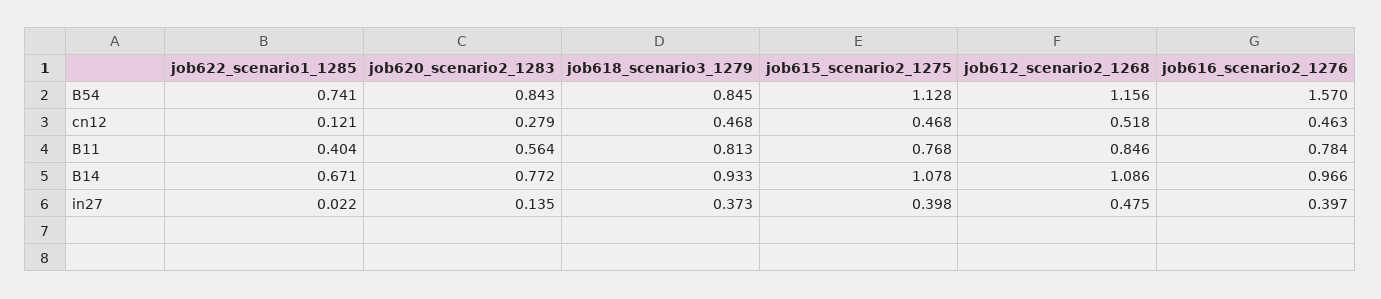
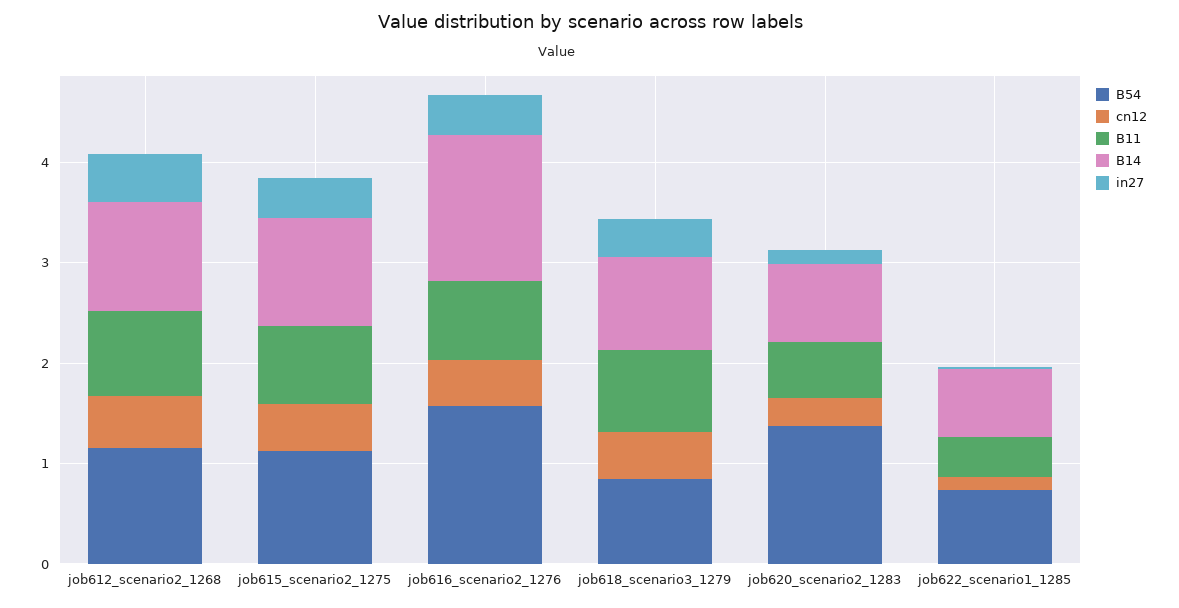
  {
    "B54": {
      "job622_scenario1_1285": 0.741,
-     "job620_scenario2_1283": 0.843,
+     "job620_scenario2_1283": 1.4,
      "job618_scenario3_1279": 0.845,
      "job615_scenario2_1275": 1.128,
      "job612_scenario2_1268": 1.156,
      "job616_scenario2_1276": 1.57
    },
    "cn12": {
      "job622_scenario1_1285": 0.121,
      "job620_scenario2_1283": 0.279,
      "job618_scenario3_1279": 0.468,
      "job615_scenario2_1275": 0.468,
      "job612_scenario2_1268": 0.518,
      "job616_scenario2_1276": 0.463
    },
    "B11": {
      "job622_scenario1_1285": 0.404,
      "job620_scenario2_1283": 0.564,
      "job618_scenario3_1279": 0.813,
      "job615_scenario2_1275": 0.768,
      "job612_scenario2_1268": 0.846,
      "job616_scenario2_1276": 0.784
    },
    "B14": {
      "job622_scenario1_1285": 0.671,
      "job620_scenario2_1283": 0.772,
      "job618_scenario3_1279": 0.933,
      "job615_scenario2_1275": 1.078,
      "job612_scenario2_1268": 1.086,
-     "job616_scenario2_1276": 0.966
+     "job616_scenario2_1276": 1.4
    },
    "in27": {
      "job622_scenario1_1285": 0.022,
      "job620_scenario2_1283": 0.135,
      "job618_scenario3_1279": 0.373,
      "job615_scenario2_1275": 0.398,
      "job612_scenario2_1268": 0.475,
      "job616_scenario2_1276": 0.397
    }
  }

